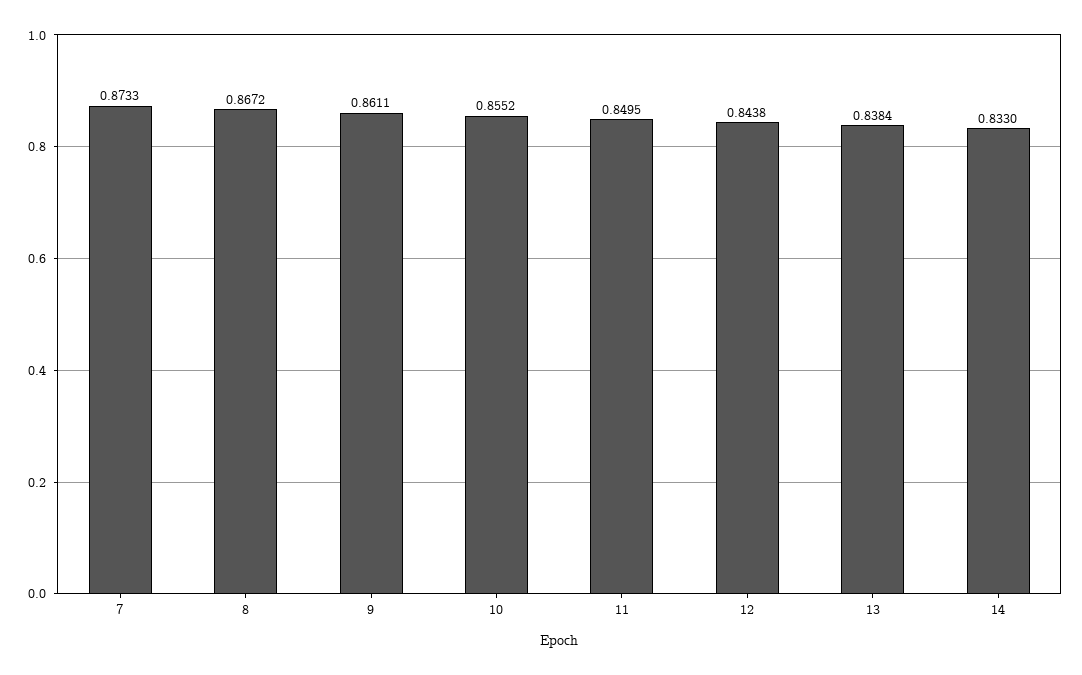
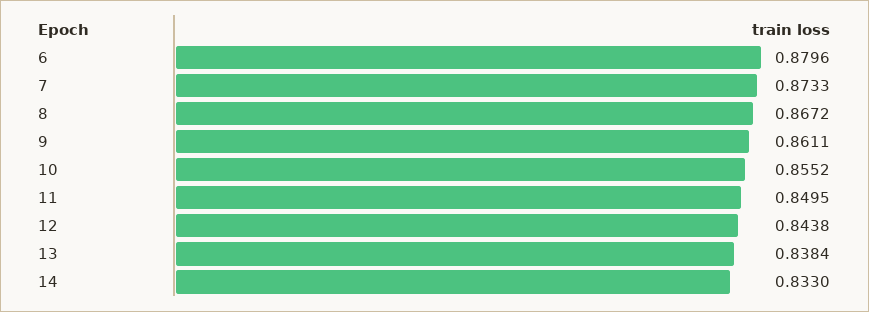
  {
    "7": 0.8733,
    "8": 0.8672,
    "9": 0.8611,
    "10": 0.8552,
    "11": 0.8495,
    "12": 0.8438,
    "13": 0.8384,
-   "14": 0.833
+   "14": 0.833,
+   "6": 0.8796
  }

